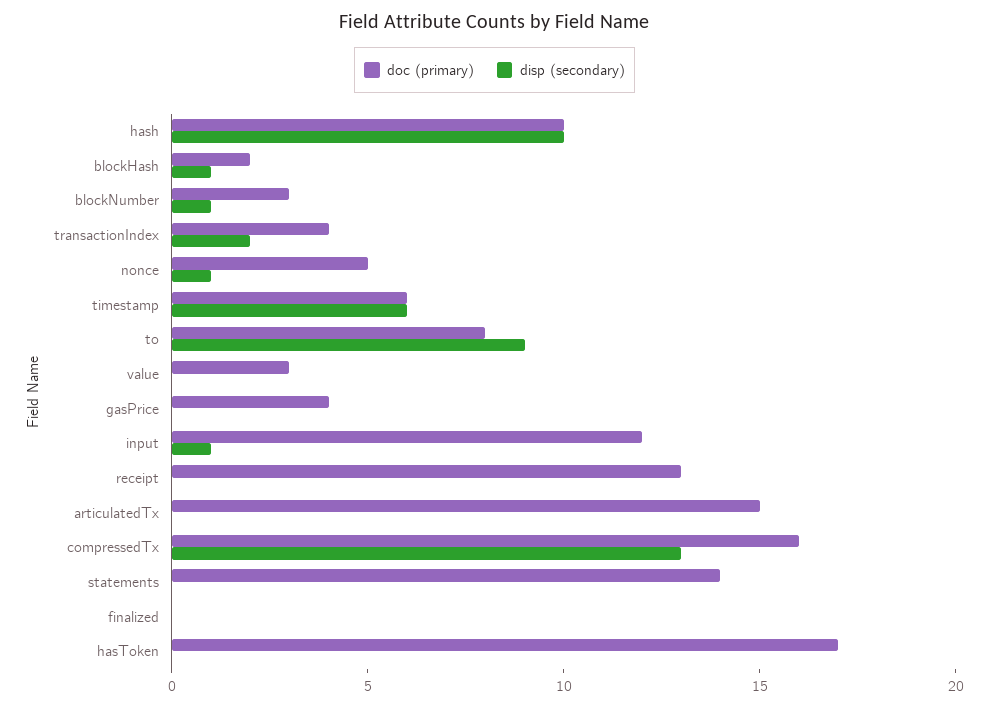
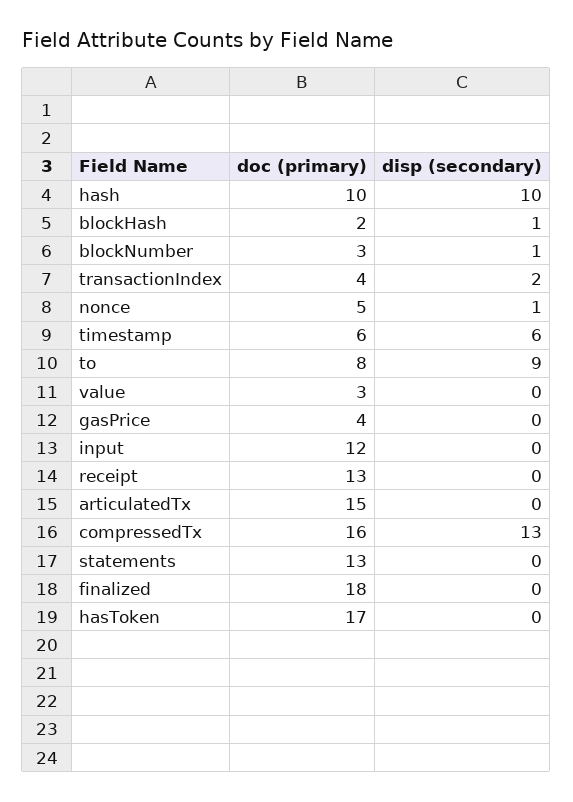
  {
    "doc (primary)": {
      "hash": 10,
      "blockHash": 2,
      "blockNumber": 3,
      "transactionIndex": 4,
      "nonce": 5,
      "timestamp": 6,
      "to": 8,
      "value": 3,
      "gasPrice": 4,
      "input": 12,
      "receipt": 13,
      "articulatedTx": 15,
      "compressedTx": 16,
-     "statements": 14,
+     "statements": 13,
-     "finalized": 0,
+     "finalized": 18,
      "hasToken": 17
    },
    "disp (secondary)": {
      "hash": 10,
      "blockHash": 1,
      "blockNumber": 1,
      "transactionIndex": 2,
      "nonce": 1,
      "timestamp": 6,
      "to": 9,
      "value": 0,
      "gasPrice": 0,
-     "input": 1,
+     "input": 0,
      "receipt": 0,
      "articulatedTx": 0,
      "compressedTx": 13,
      "statements": 0,
      "finalized": 0,
      "hasToken": 0
    }
  }

